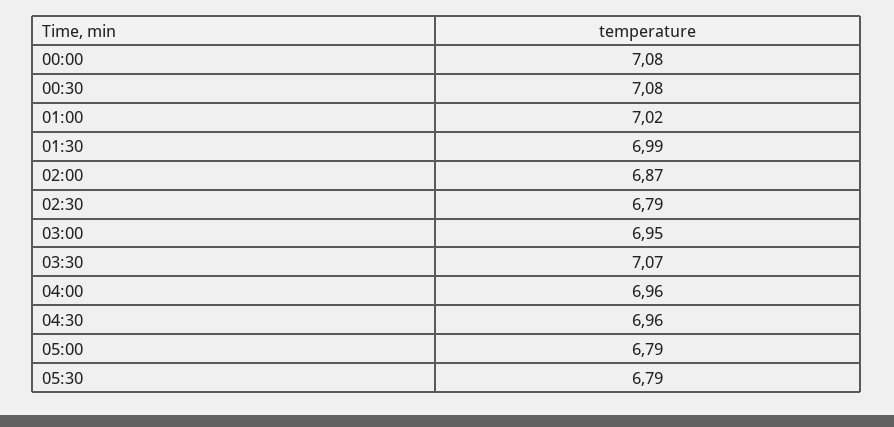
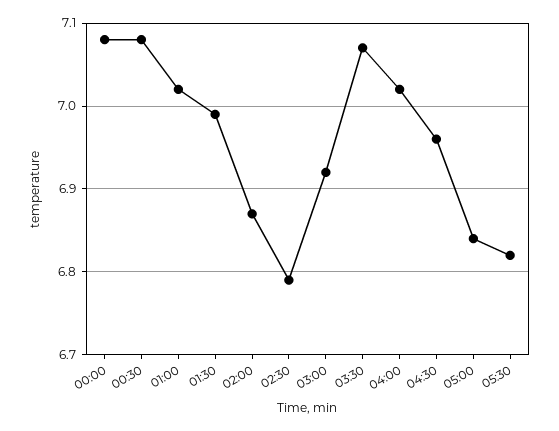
  {
    "00:00": 7.08,
    "00:30": 7.08,
    "01:00": 7.02,
    "01:30": 6.99,
    "02:00": 6.87,
    "02:30": 6.79,
-   "03:00": 6.95,
+   "03:00": 6.92,
    "03:30": 7.07,
-   "04:00": 6.96,
+   "04:00": 7.02,
    "04:30": 6.96,
-   "05:00": 6.79,
+   "05:00": 6.84,
-   "05:30": 6.79
+   "05:30": 6.82
  }

